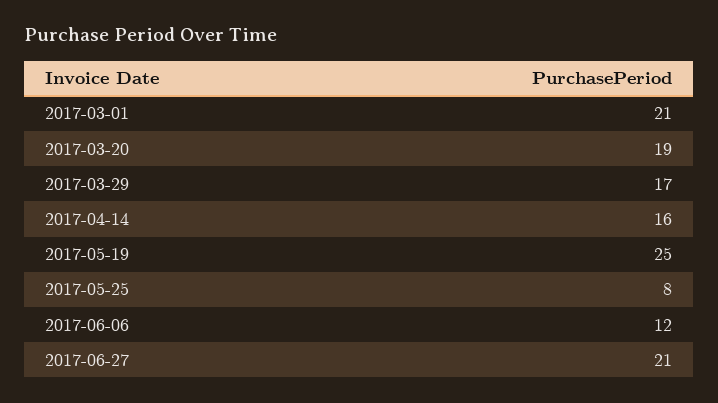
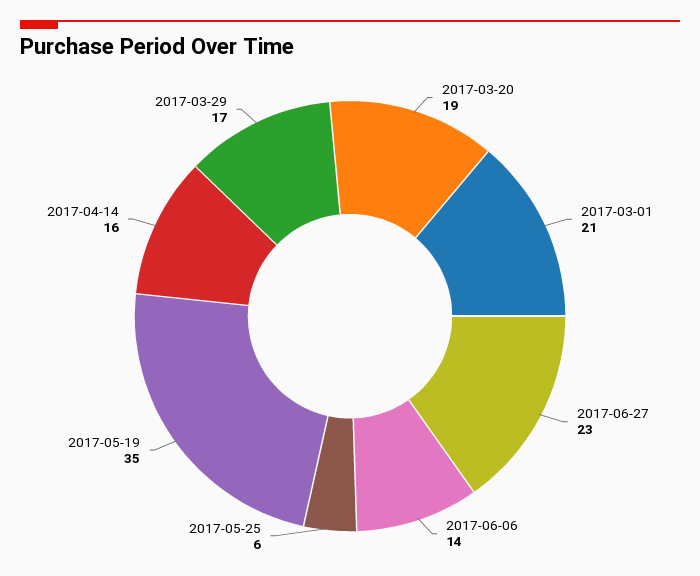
  {
    "2017-03-01": 21,
    "2017-03-20": 19,
    "2017-03-29": 17,
    "2017-04-14": 16,
-   "2017-05-19": 25,
+   "2017-05-19": 35,
-   "2017-05-25": 8,
+   "2017-05-25": 6,
-   "2017-06-06": 12,
+   "2017-06-06": 14,
-   "2017-06-27": 21
+   "2017-06-27": 23
  }

